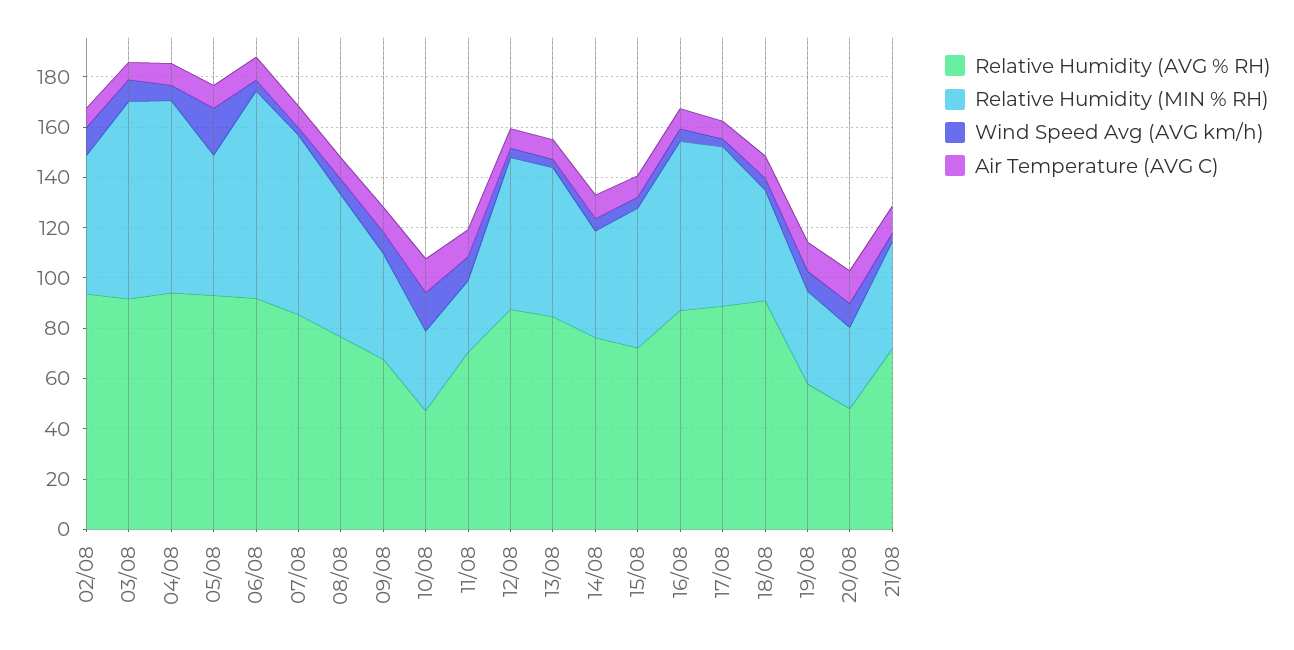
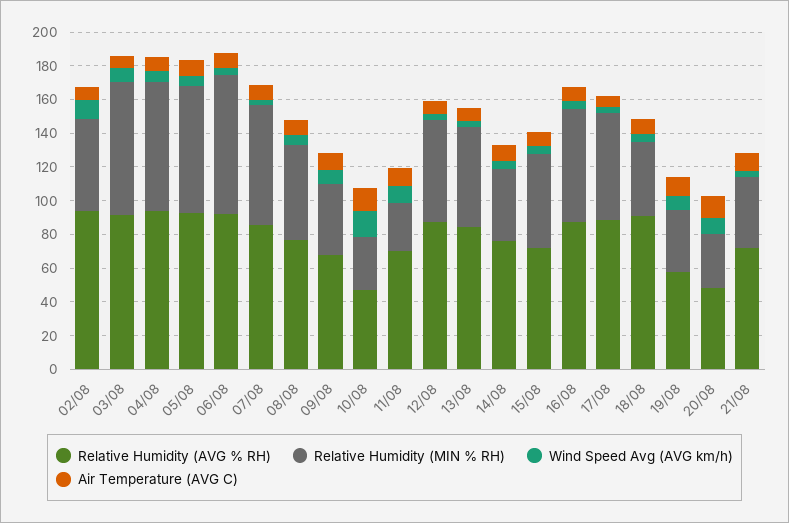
  {
    "Relative Humidity (AVG % RH)": {
      "02/08": 95,
      "03/08": 90,
      "04/08": 95,
      "05/08": 95,
      "06/08": 90,
      "07/08": 85,
      "08/08": 75,
      "09/08": 70,
      "10/08": 45,
      "11/08": 70,
      "12/08": 90,
      "13/08": 85,
      "14/08": 75,
      "15/08": 70,
      "16/08": 85,
      "17/08": 90,
      "18/08": 90,
      "19/08": 60,
      "20/08": 50,
      "21/08": 70
    },
    "Relative Humidity (MIN % RH)": {
      "02/08": 55,
      "03/08": 80,
      "04/08": 75,
-     "05/08": 55,
+     "05/08": 75,
      "06/08": 80,
      "07/08": 70,
      "08/08": 55,
      "09/08": 40,
      "10/08": 30,
      "11/08": 30,
      "12/08": 60,
      "13/08": 60,
      "14/08": 40,
      "15/08": 55,
      "16/08": 65,
      "17/08": 65,
      "18/08": 45,
      "19/08": 35,
      "20/08": 30,
      "21/08": 45
    },
    "Wind Speed Avg (AVG km/h)": {
      "02/08": 10,
      "03/08": 10,
      "04/08": 5,
-     "05/08": 20,
+     "05/08": 5,
      "06/08": 5,
      "07/08": 5,
      "08/08": 5,
      "09/08": 10,
      "10/08": 15,
      "11/08": 10,
      "12/08": 5,
      "13/08": 5,
      "14/08": 5,
      "15/08": 5,
      "16/08": 5,
      "17/08": 5,
      "18/08": 5,
      "19/08": 10,
      "20/08": 10,
      "21/08": 5
    },
    "Air Temperature (AVG C)": {
      "02/08": 10,
      "03/08": 5,
      "04/08": 10,
      "05/08": 10,
      "06/08": 10,
      "07/08": 10,
      "08/08": 10,
      "09/08": 10,
      "10/08": 15,
      "11/08": 10,
      "12/08": 10,
      "13/08": 10,
      "14/08": 10,
      "15/08": 10,
      "16/08": 10,
      "17/08": 5,
      "18/08": 10,
      "19/08": 10,
      "20/08": 15,
      "21/08": 10
    }
  }

